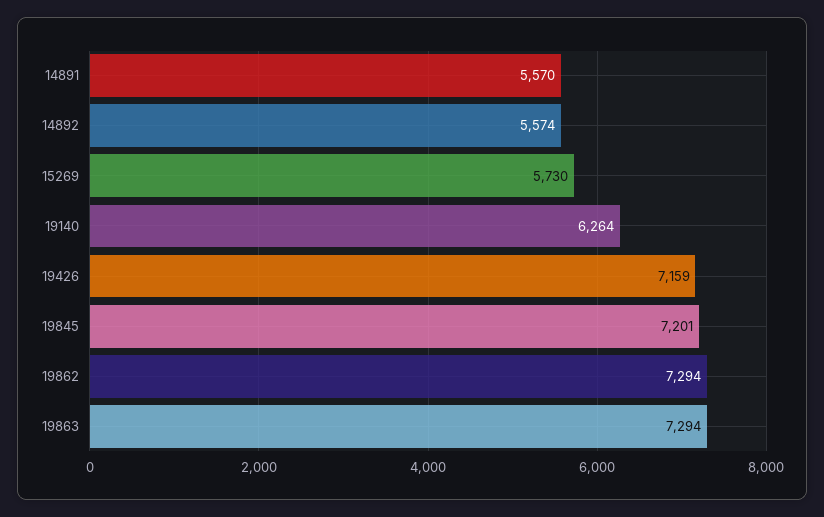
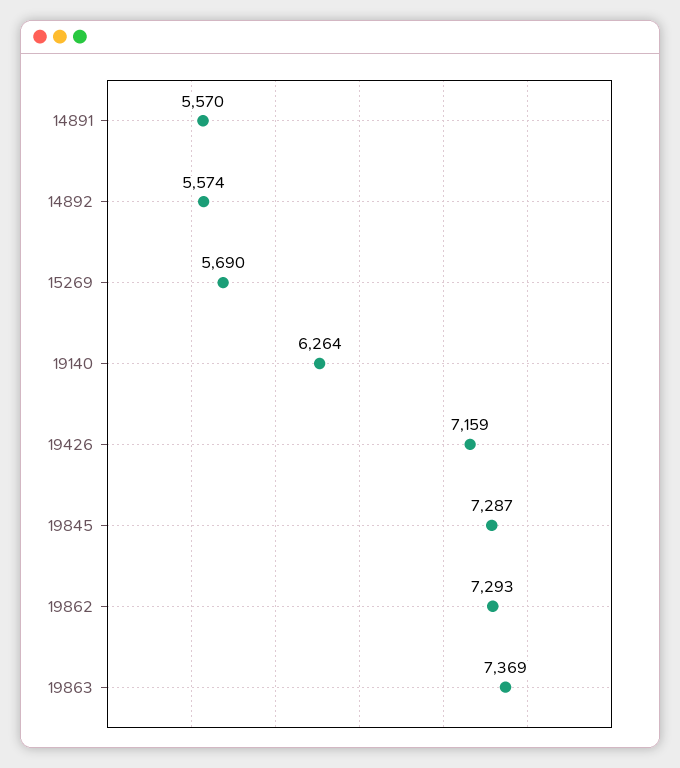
  {
    "14891": 5570,
    "14892": 5574,
-   "15269": 5730,
+   "15269": 5690,
    "19140": 6264,
    "19426": 7159,
-   "19845": 7201,
+   "19845": 7287,
-   "19862": 7294,
+   "19862": 7293,
-   "19863": 7294
+   "19863": 7369
  }

